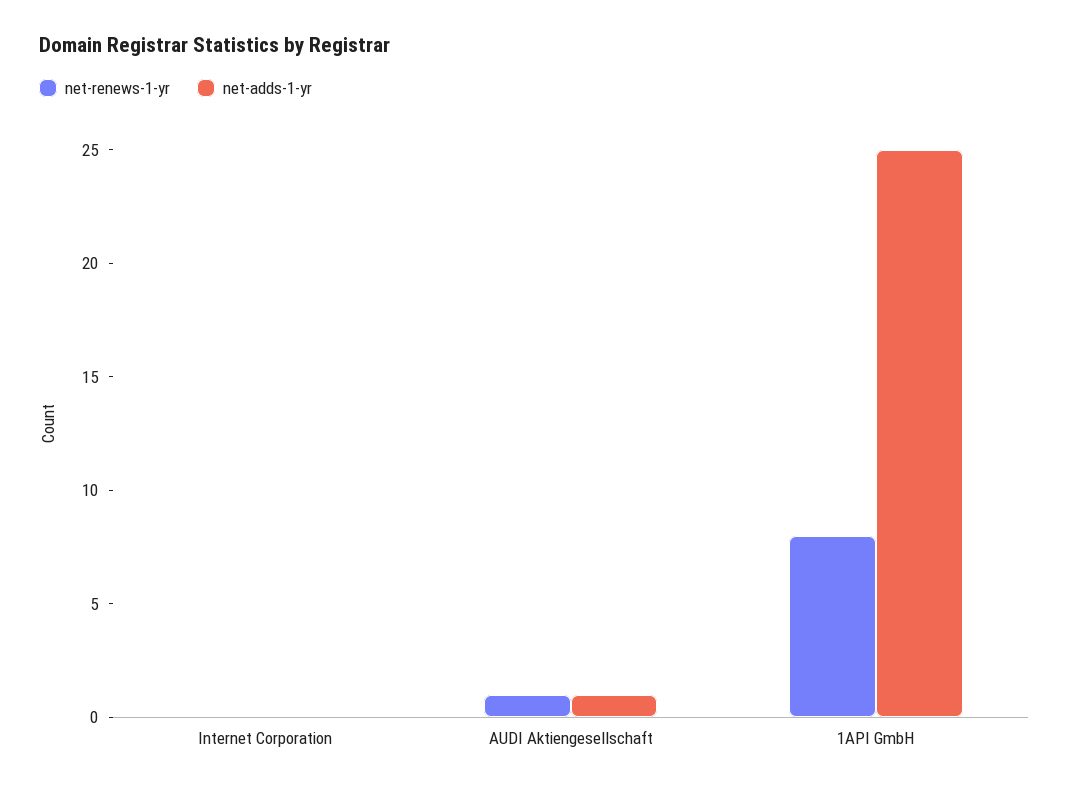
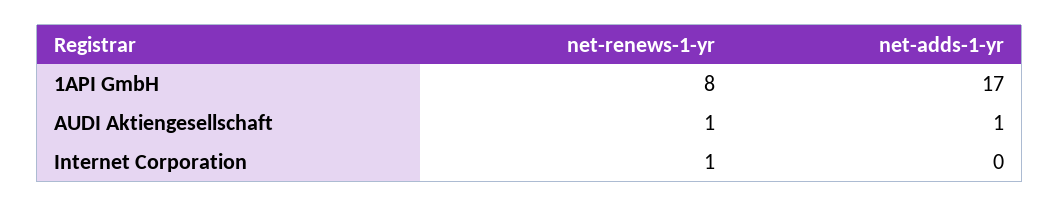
  {
    "net-renews-1-yr": {
-     "Internet Corporation": 0,
+     "Internet Corporation": 1,
      "AUDI Aktiengesellschaft": 1,
      "1API GmbH": 8
    },
    "net-adds-1-yr": {
      "Internet Corporation": 0,
      "AUDI Aktiengesellschaft": 1,
-     "1API GmbH": 25
+     "1API GmbH": 17
    }
  }

